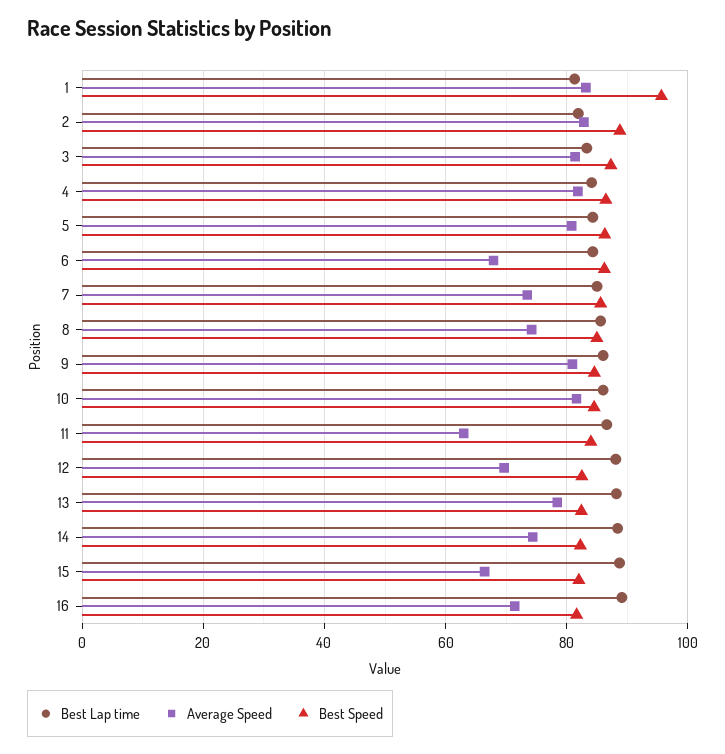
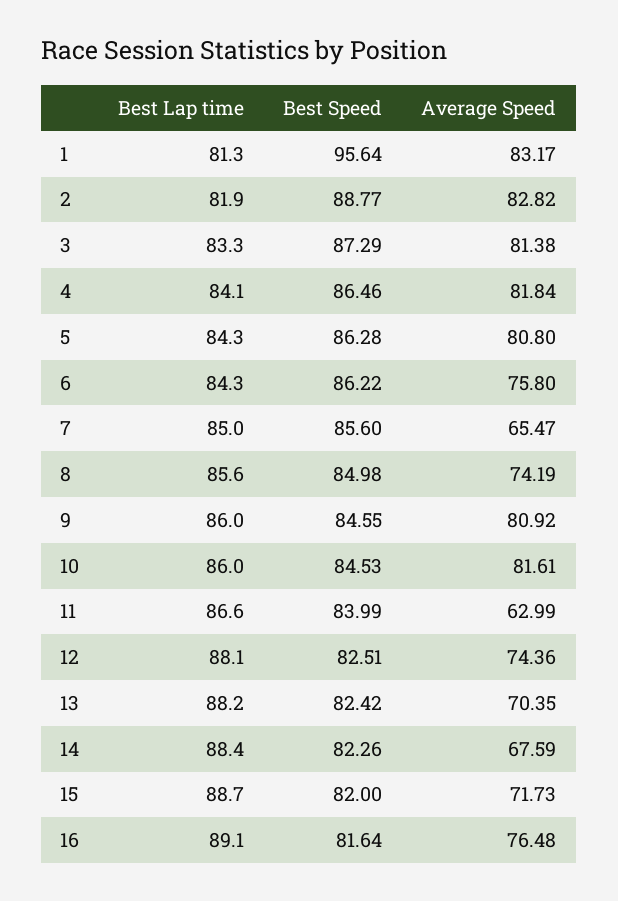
  {
    "Best Lap time": {
      "1": 81.3,
      "2": 81.9,
      "3": 83.3,
      "4": 84.1,
      "5": 84.3,
      "6": 84.3,
      "7": 85,
      "8": 85.6,
      "9": 86,
      "10": 86,
      "11": 86.6,
      "12": 88.1,
      "13": 88.2,
      "14": 88.4,
      "15": 88.7,
      "16": 89.1
    },
    "Average Speed": {
      "1": 83.17,
      "2": 82.82,
      "3": 81.38,
      "4": 81.84,
      "5": 80.8,
-     "6": 68,
+     "6": 75.8,
-     "7": 74,
+     "7": 65.47,
      "8": 74.19,
      "9": 80.92,
      "10": 81.61,
      "11": 62.99,
-     "12": 70,
+     "12": 74.36,
-     "13": 78,
+     "13": 70.35,
-     "14": 74,
+     "14": 67.59,
-     "15": 66,
+     "15": 71.73,
-     "16": 72
+     "16": 76.48
    },
    "Best Speed": {
      "1": 95.64,
      "2": 88.77,
      "3": 87.29,
      "4": 86.46,
      "5": 86.28,
      "6": 86.22,
      "7": 85.6,
      "8": 84.98,
      "9": 84.55,
      "10": 84.53,
      "11": 83.99,
      "12": 82.51,
      "13": 82.42,
      "14": 82.26,
      "15": 82,
      "16": 81.64
    }
  }

